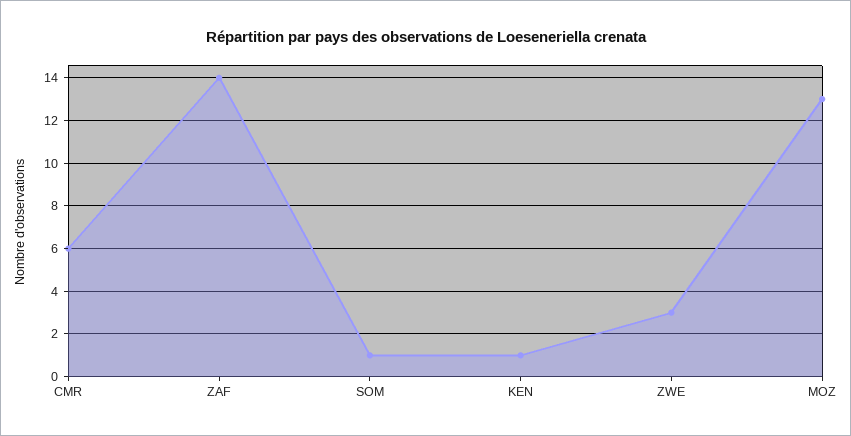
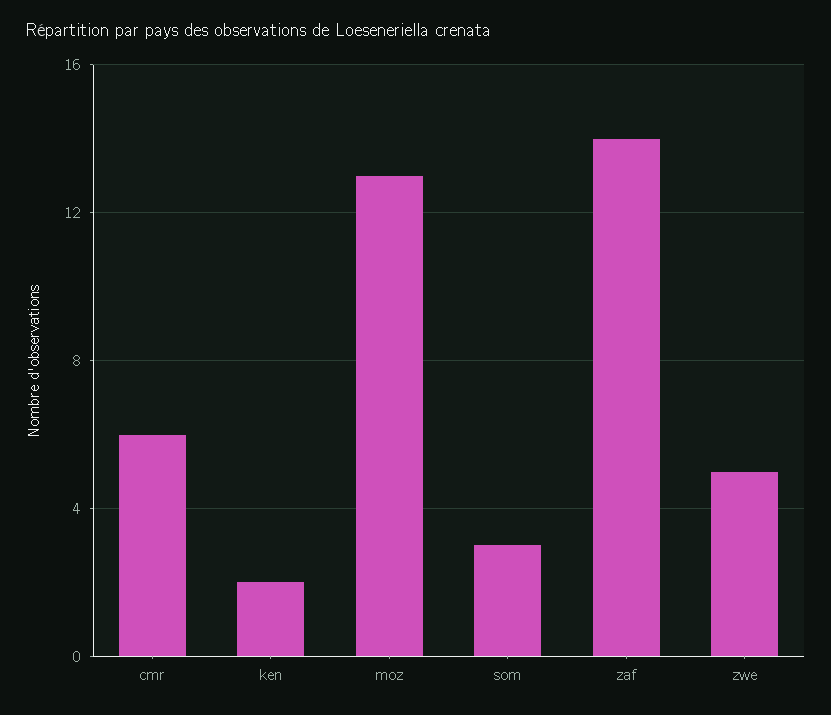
  {
    "CMR": 6,
    "ZAF": 14,
-   "SOM": 1,
+   "SOM": 3,
-   "KEN": 1,
+   "KEN": 2,
-   "ZWE": 3,
+   "ZWE": 5,
    "MOZ": 13
  }

